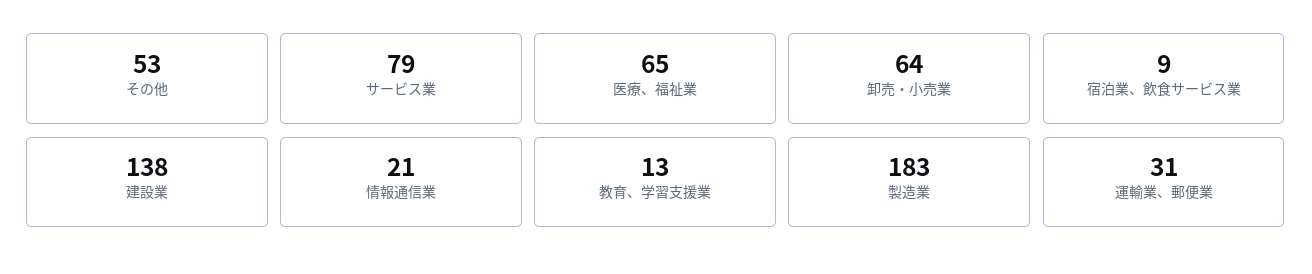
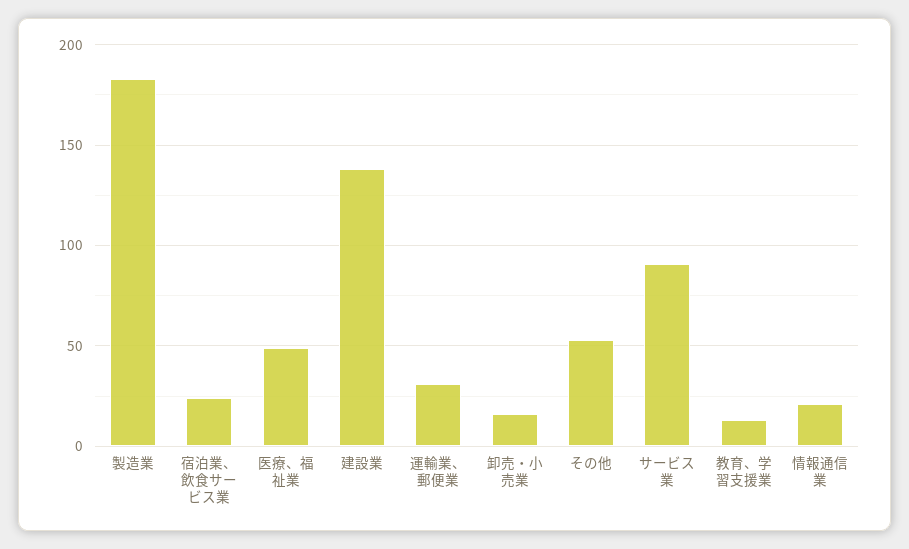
  {
    "その他": 53,
-   "サービス業": 79,
+   "サービス業": 90,
-   "医療、福祉業": 65,
+   "医療、福祉業": 50,
-   "卸売・小売業": 64,
+   "卸売・小売業": 15,
-   "宿泊業、飲食サービス業": 9,
+   "宿泊業、飲食サービス業": 25,
    "建設業": 138,
    "情報通信業": 21,
    "教育、学習支援業": 13,
    "製造業": 183,
    "運輸業、郵便業": 31
  }

